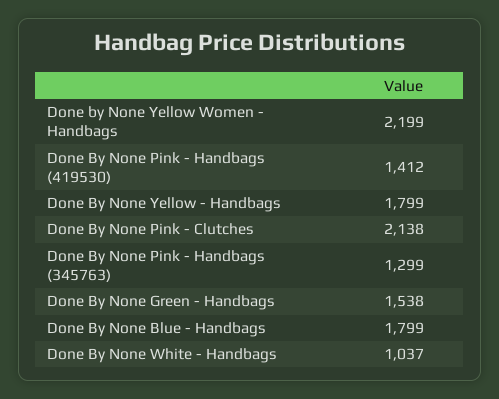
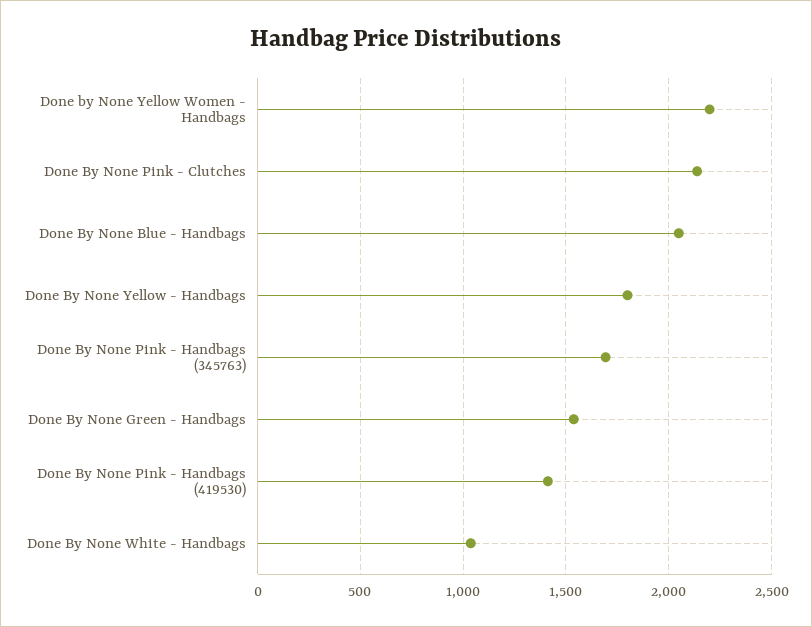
  {
    "Done by None Yellow Women - Handbags": 2199,
    "Done By None Pink - Handbags (419530)": 1412,
    "Done By None Yellow - Handbags": 1799,
    "Done By None Pink - Clutches": 2138,
-   "Done By None Pink - Handbags (345763)": 1299,
+   "Done By None Pink - Handbags (345763)": 1700,
    "Done By None Green - Handbags": 1538,
-   "Done By None Blue - Handbags": 1799,
+   "Done By None Blue - Handbags": 2050,
    "Done By None White - Handbags": 1037
  }

